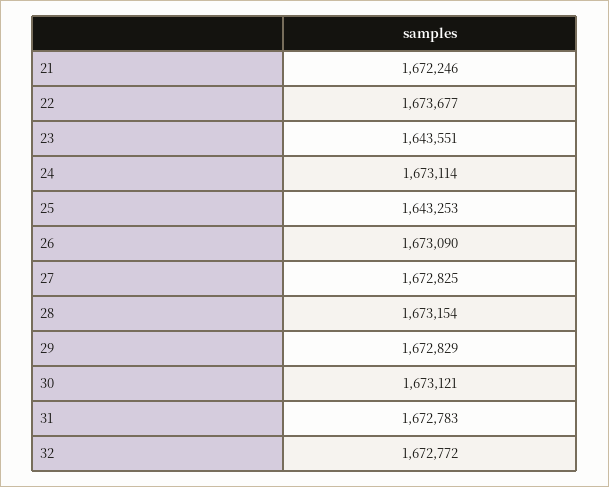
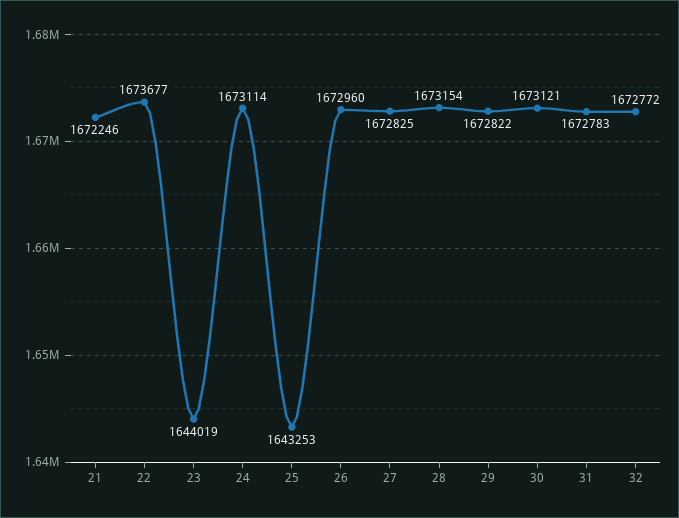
  {
    "21": 1672246,
    "22": 1673677,
-   "23": 1643551,
+   "23": 1644019,
    "24": 1673114,
    "25": 1643253,
-   "26": 1673090,
+   "26": 1672960,
    "27": 1672825,
    "28": 1673154,
-   "29": 1672829,
+   "29": 1672822,
    "30": 1673121,
    "31": 1672783,
    "32": 1672772
  }

